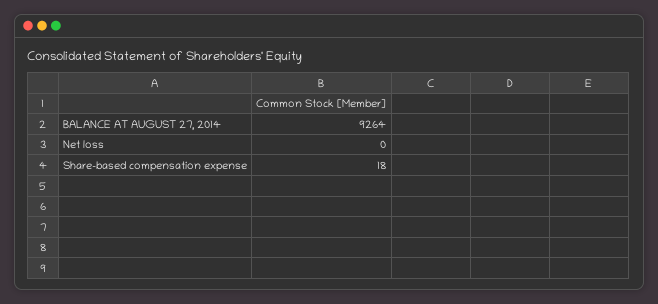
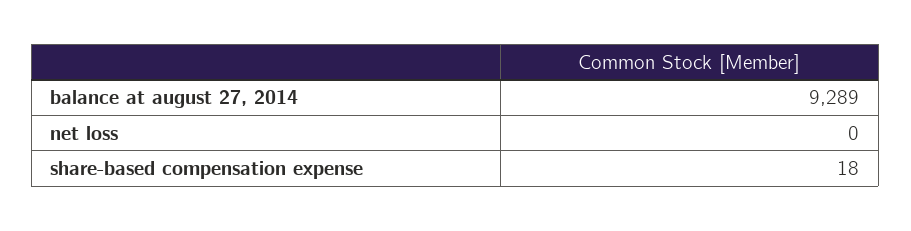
  {
-   "BALANCE AT AUGUST 27, 2014": 9264,
+   "BALANCE AT AUGUST 27, 2014": 9289,
    "Net loss": 0,
    "Share-based compensation expense": 18
  }

